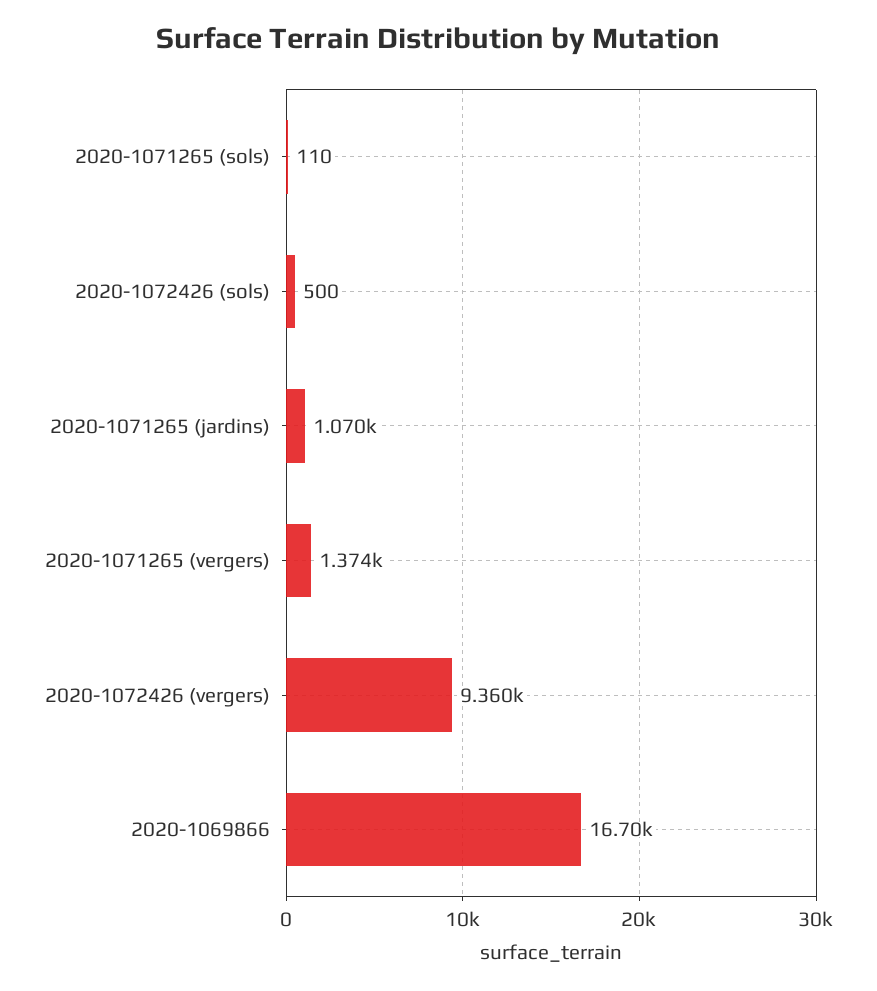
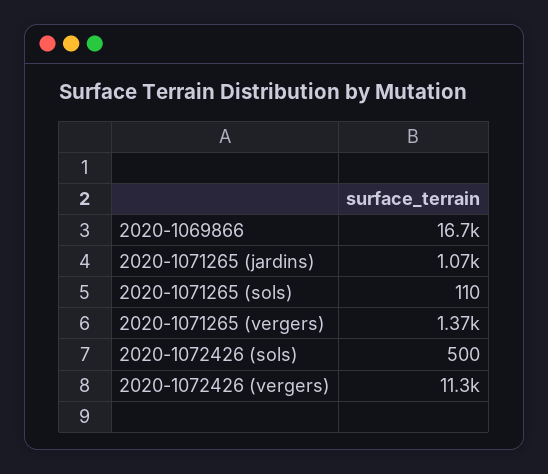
  {
    "2020-1071265 (sols)": 110,
    "2020-1072426 (sols)": 500,
    "2020-1071265 (jardins)": 1070,
    "2020-1071265 (vergers)": 1374,
-   "2020-1072426 (vergers)": 9360,
+   "2020-1072426 (vergers)": 11300,
    "2020-1069866": 16700
  }

